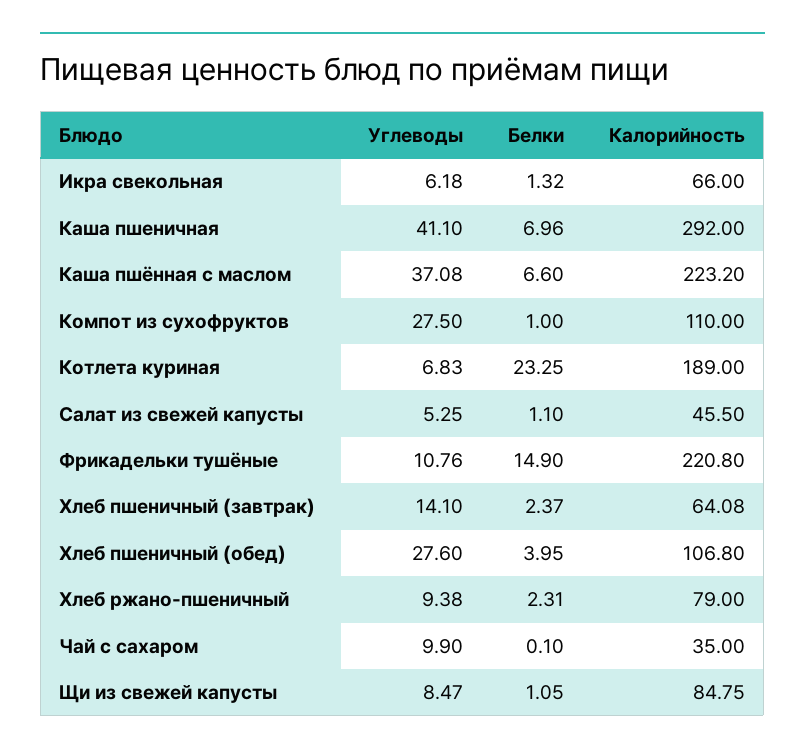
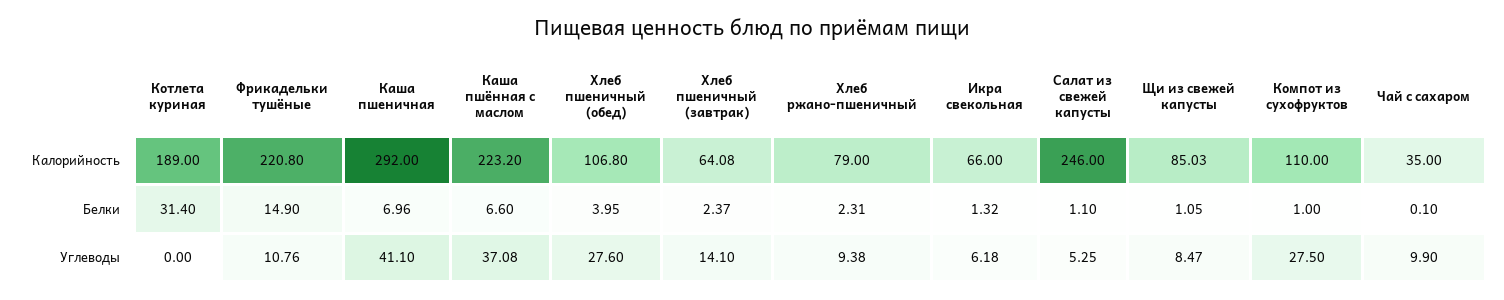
  {
    "Углеводы": {
      "Икра свекольная": 6.18,
      "Каша пшеничная": 41.1,
      "Каша пшённая с маслом": 37.08,
      "Компот из сухофруктов": 27.5,
-     "Котлета куриная": 6.83,
+     "Котлета куриная": 0,
      "Салат из свежей капусты": 5.25,
      "Фрикадельки тушёные": 10.76,
      "Хлеб пшеничный (завтрак)": 14.1,
      "Хлеб пшеничный (обед)": 27.6,
      "Хлеб ржано-пшеничный": 9.38,
      "Чай с сахаром": 9.9,
      "Щи из свежей капусты": 8.47
    },
    "Белки": {
      "Икра свекольная": 1.32,
      "Каша пшеничная": 6.96,
      "Каша пшённая с маслом": 6.6,
      "Компот из сухофруктов": 1,
-     "Котлета куриная": 23.25,
+     "Котлета куриная": 31.4,
      "Салат из свежей капусты": 1.1,
      "Фрикадельки тушёные": 14.9,
      "Хлеб пшеничный (завтрак)": 2.37,
      "Хлеб пшеничный (обед)": 3.95,
      "Хлеб ржано-пшеничный": 2.31,
      "Чай с сахаром": 0.1,
      "Щи из свежей капусты": 1.05
    },
    "Калорийность": {
      "Икра свекольная": 66,
      "Каша пшеничная": 292,
      "Каша пшённая с маслом": 223.2,
      "Компот из сухофруктов": 110,
      "Котлета куриная": 189,
-     "Салат из свежей капусты": 45.5,
+     "Салат из свежей капусты": 246,
      "Фрикадельки тушёные": 220.8,
      "Хлеб пшеничный (завтрак)": 64.08,
      "Хлеб пшеничный (обед)": 106.8,
      "Хлеб ржано-пшеничный": 79,
      "Чай с сахаром": 35,
-     "Щи из свежей капусты": 84.75
+     "Щи из свежей капусты": 85.03
    }
  }

